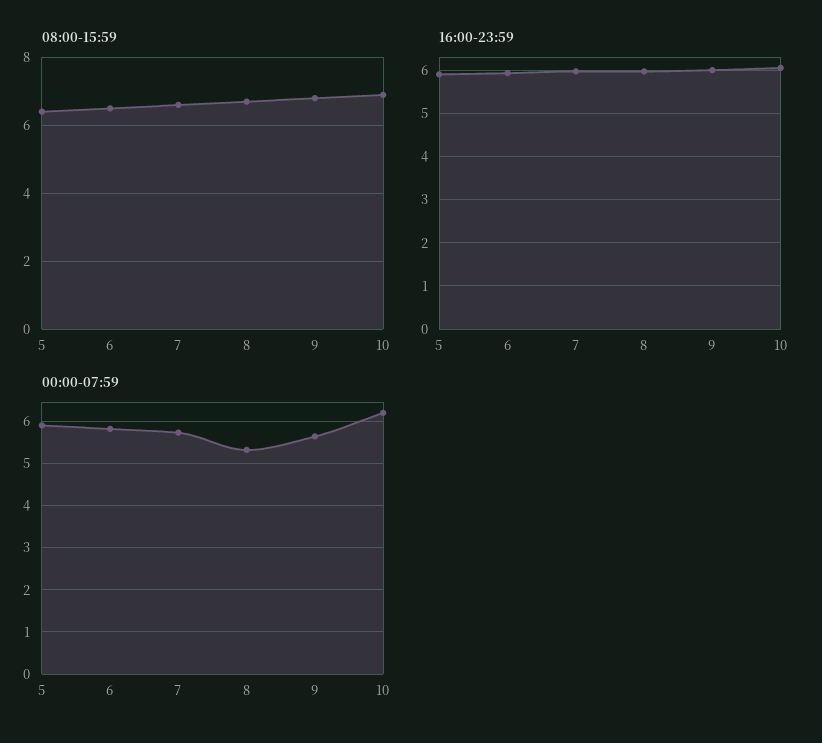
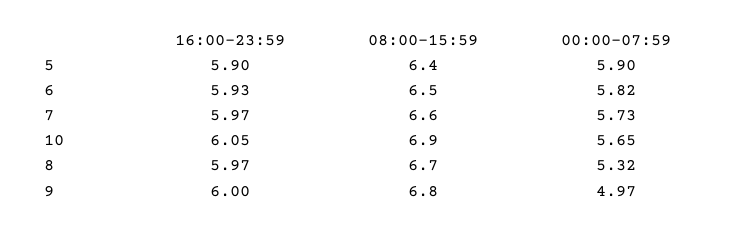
  {
    "08:00-15:59": {
      "5": 6.4,
      "6": 6.5,
      "7": 6.6,
      "8": 6.7,
      "9": 6.8,
      "10": 6.9
    },
    "16:00-23:59": {
      "5": 5.9,
      "6": 5.93,
      "7": 5.97,
      "8": 5.97,
      "9": 6,
      "10": 6.05
    },
    "00:00-07:59": {
      "5": 5.9,
      "6": 5.82,
      "7": 5.73,
      "8": 5.32,
-     "9": 5.6,
+     "9": 4.97,
-     "10": 6.2
+     "10": 5.65
    }
  }

